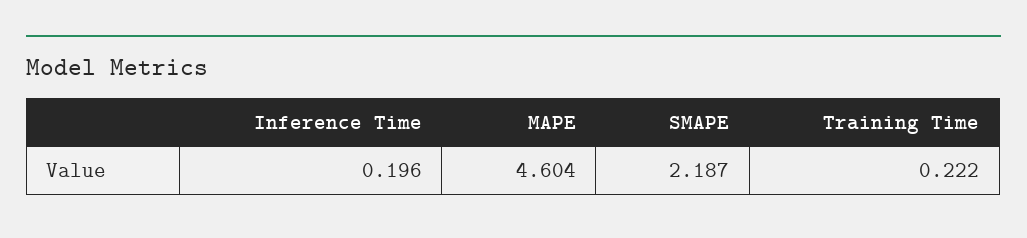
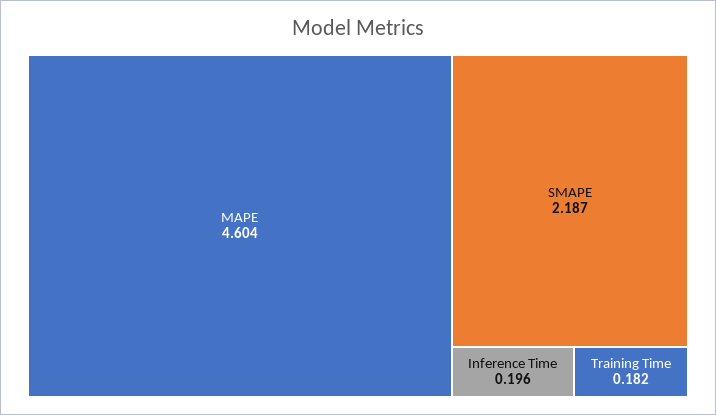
  {
    "Inference Time": 0.196,
    "MAPE": 4.604,
    "SMAPE": 2.187,
-   "Training Time": 0.222
+   "Training Time": 0.182
  }

